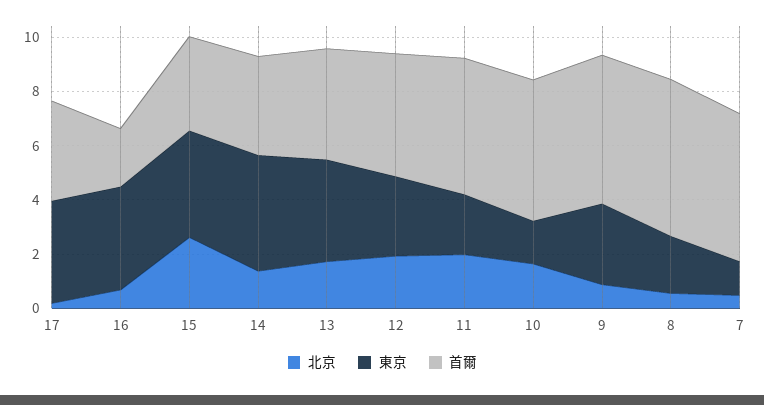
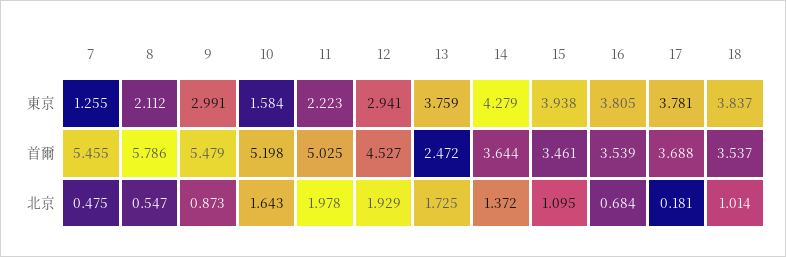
  {
    "北京": {
      "17": 0.181,
      "16": 0.684,
-     "15": 2.5,
+     "15": 1.095,
      "14": 1.372,
      "13": 1.725,
      "12": 1.929,
      "11": 1.978,
      "10": 1.643,
      "9": 0.873,
      "8": 0.547,
-     "7": 0.475
+     "7": 0.475,
+     "18": 1.014
    },
    "東京": {
      "17": 3.781,
      "16": 3.805,
      "15": 3.938,
      "14": 4.279,
      "13": 3.759,
      "12": 2.941,
      "11": 2.223,
      "10": 1.584,
      "9": 2.991,
      "8": 2.112,
-     "7": 1.255
+     "7": 1.255,
+     "18": 3.837
    },
    "首爾": {
      "17": 3.688,
-     "16": 2,
+     "16": 3.539,
      "15": 3.461,
      "14": 3.644,
-     "13": 4,
+     "13": 2.472,
      "12": 4.527,
      "11": 5.025,
      "10": 5.198,
      "9": 5.479,
      "8": 5.786,
-     "7": 5.455
+     "7": 5.455,
+     "18": 3.537
    }
  }

